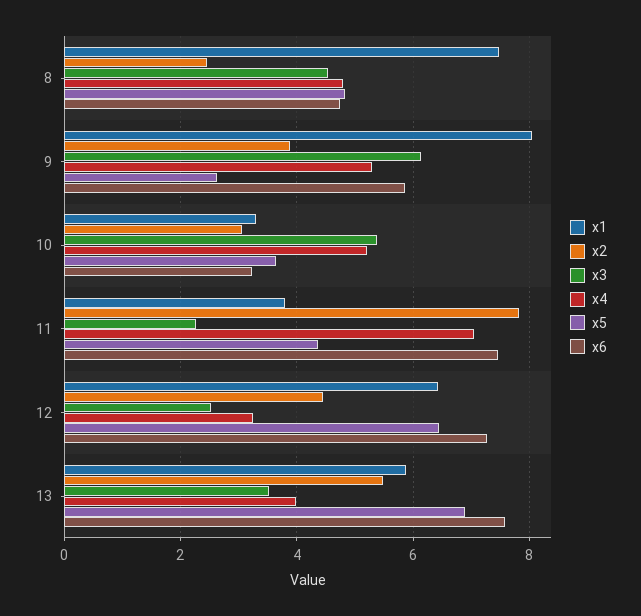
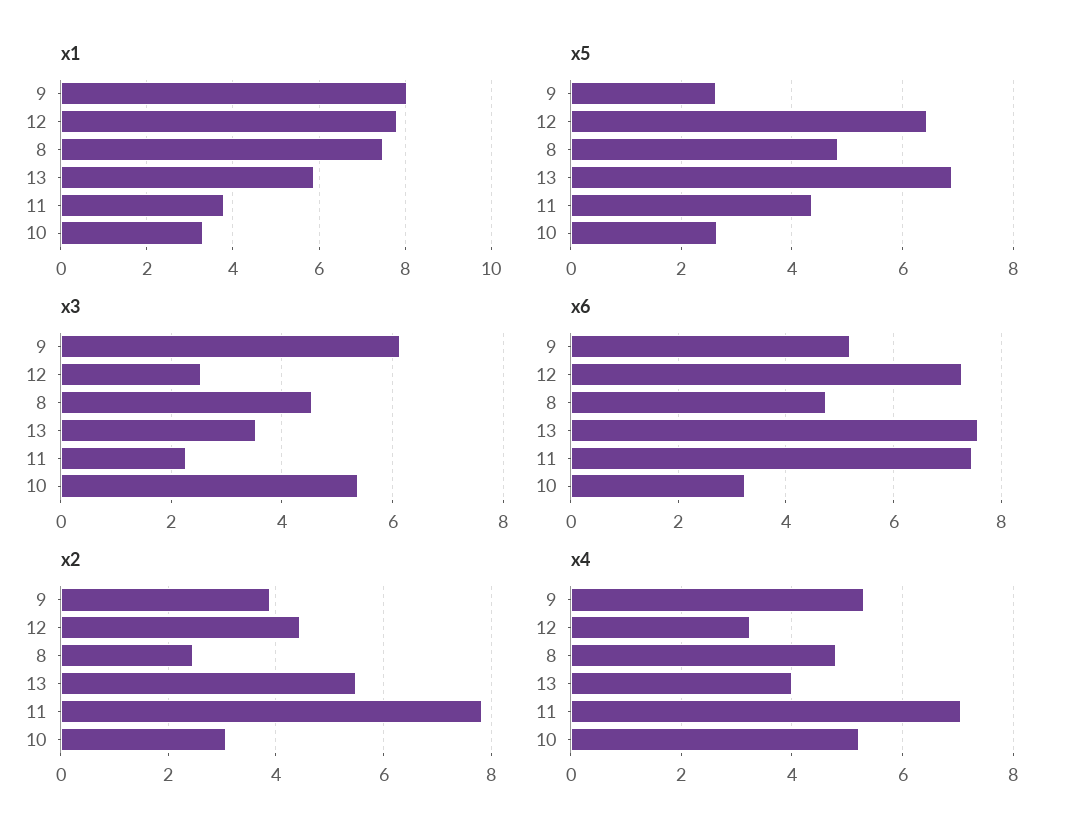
  {
    "x1": {
      "8": 7.4,
      "9": 8,
      "10": 3.4,
      "11": 3.8,
-     "12": 6.4,
+     "12": 7.8,
      "13": 5.8
    },
    "x2": {
      "8": 2.4,
      "9": 3.8,
      "10": 3,
      "11": 7.8,
      "12": 4.4,
      "13": 5.4
    },
    "x3": {
      "8": 4.6,
      "9": 6.2,
      "10": 5.4,
      "11": 2.2,
      "12": 2.6,
      "13": 3.6
    },
    "x4": {
      "8": 4.8,
      "9": 5.2,
      "10": 5.2,
      "11": 7,
      "12": 3.2,
      "13": 4
    },
    "x5": {
      "8": 4.8,
      "9": 2.6,
-     "10": 3.6,
+     "10": 2.6,
      "11": 4.4,
      "12": 6.4,
      "13": 7
    },
    "x6": {
      "8": 4.8,
-     "9": 5.8,
+     "9": 5.2,
      "10": 3.2,
      "11": 7.4,
      "12": 7.2,
      "13": 7.6
    }
  }

